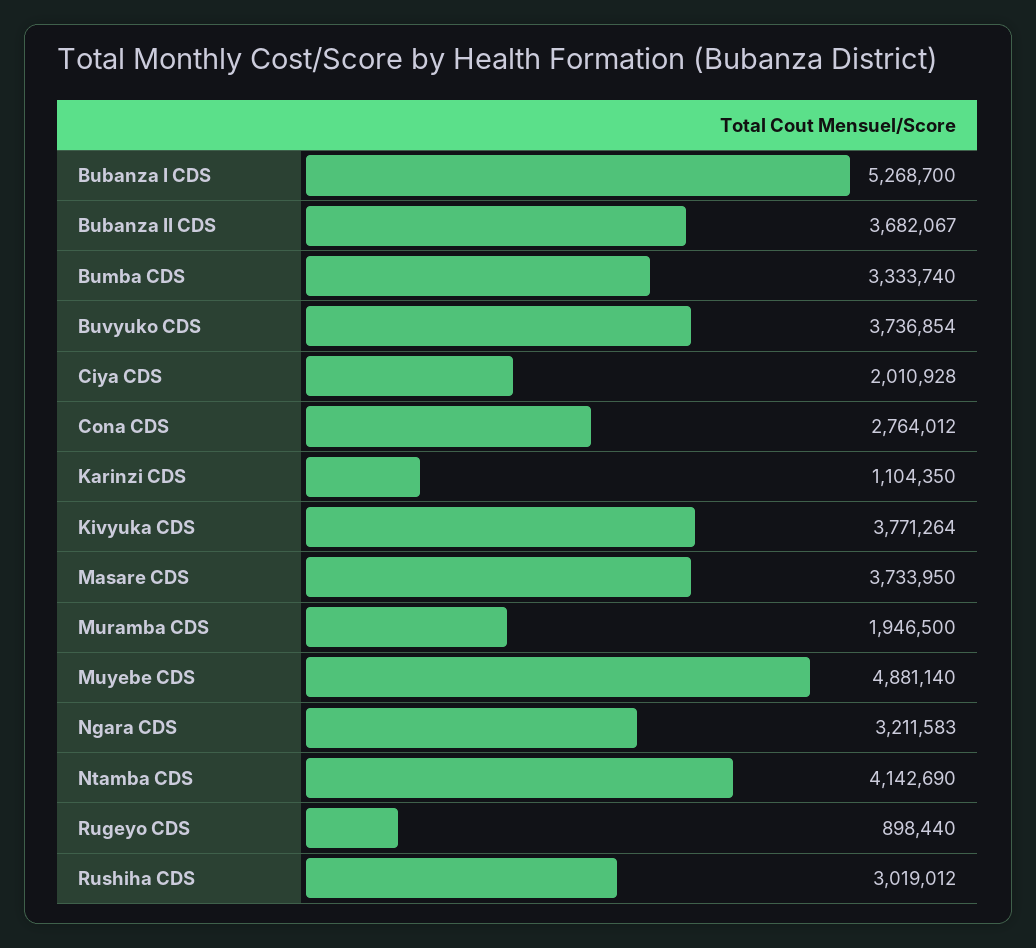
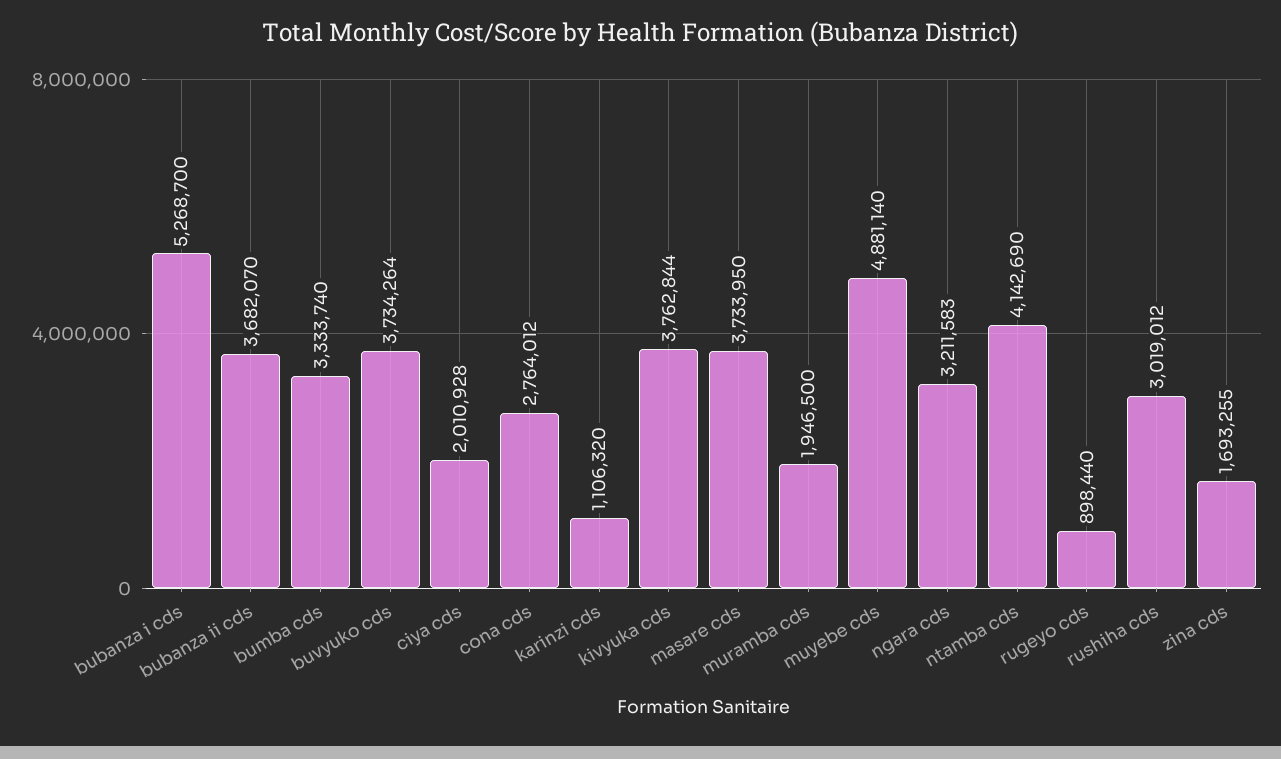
  {
    "Bubanza I CDS": 5268700,
-   "Bubanza II CDS": 3682067,
+   "Bubanza II CDS": 3682070,
    "Bumba CDS": 3333740,
-   "Buvyuko CDS": 3736854,
+   "Buvyuko CDS": 3734264,
    "Ciya CDS": 2010928,
    "Cona CDS": 2764012,
-   "Karinzi CDS": 1104350,
+   "Karinzi CDS": 1106320,
-   "Kivyuka CDS": 3771264,
+   "Kivyuka CDS": 3762844,
    "Masare CDS": 3733950,
    "Muramba CDS": 1946500,
    "Muyebe CDS": 4881140,
    "Ngara CDS": 3211583,
    "Ntamba CDS": 4142690,
    "Rugeyo CDS": 898440,
-   "Rushiha CDS": 3019012
+   "Rushiha CDS": 3019012,
+   "zina cds": 1693255
  }

